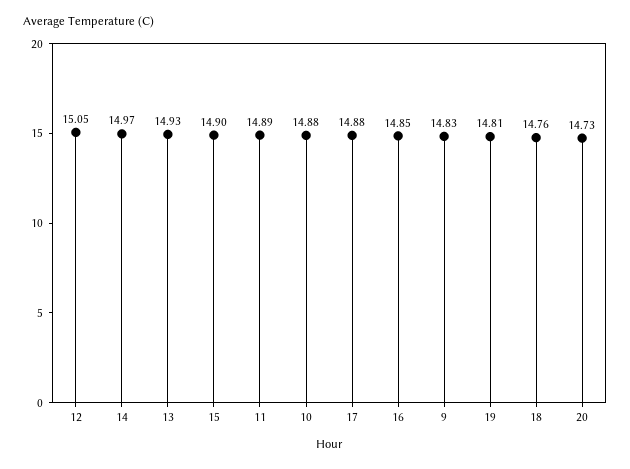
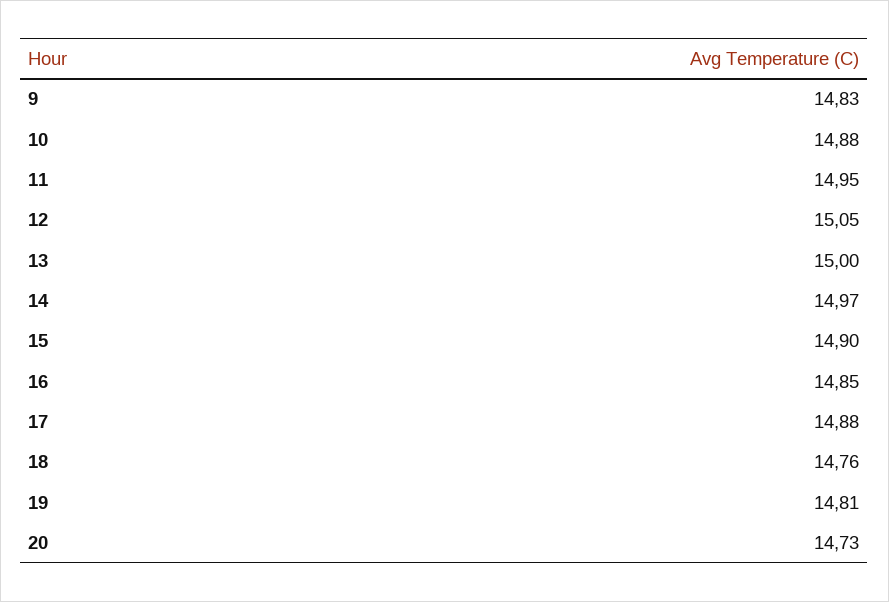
  {
    "12": 15.05,
    "14": 14.97,
-   "13": 14.93,
+   "13": 15,
    "15": 14.9,
-   "11": 14.89,
+   "11": 14.95,
    "10": 14.88,
    "17": 14.88,
    "16": 14.85,
    "9": 14.83,
    "19": 14.81,
    "18": 14.76,
    "20": 14.73
  }

